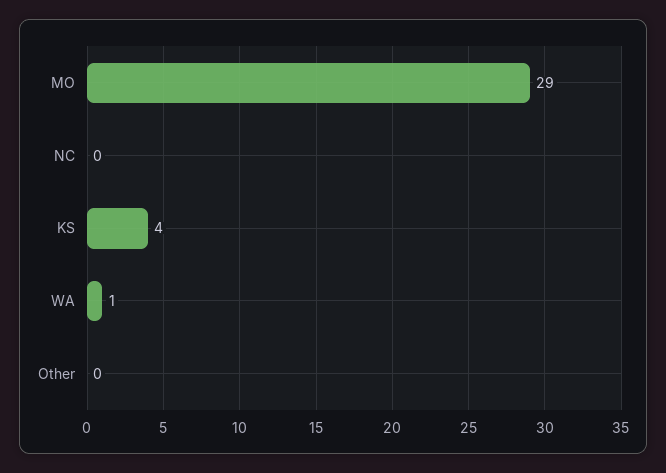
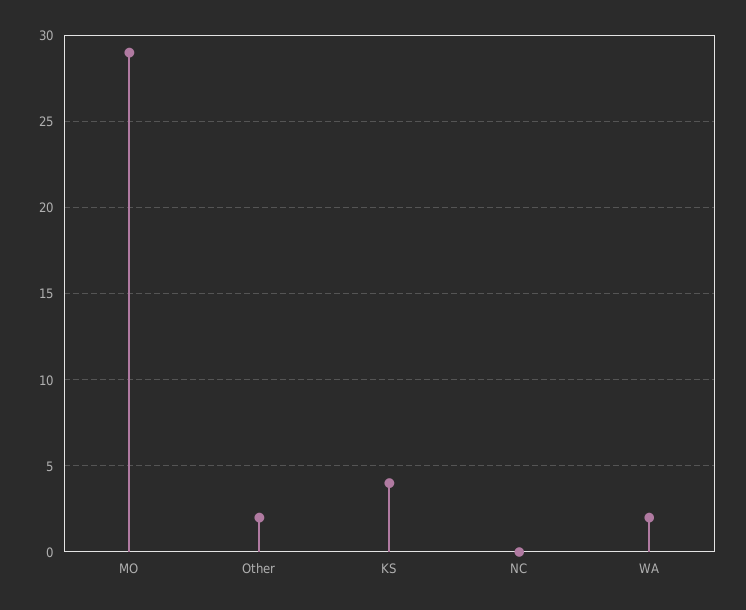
  {
    "MO": 29,
    "NC": 0,
    "KS": 4,
-   "WA": 1,
+   "WA": 2,
-   "Other": 0
+   "Other": 2
  }

